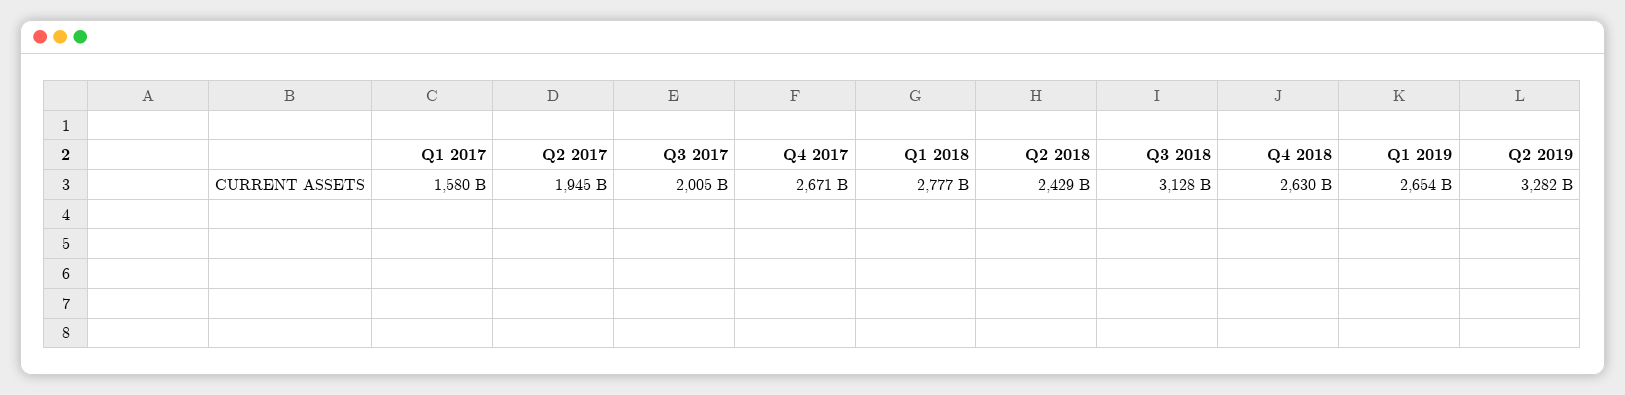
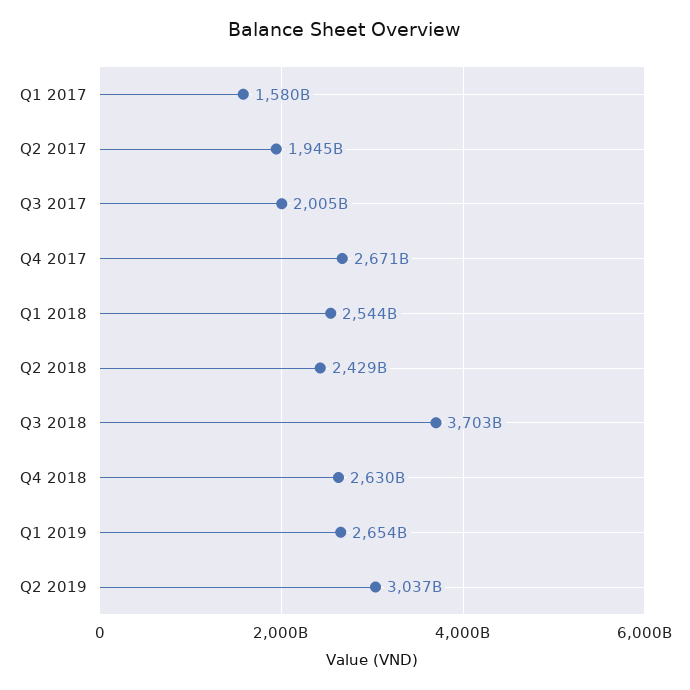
  {
    "Q1 2017": 1580000000000,
    "Q2 2017": 1945000000000,
    "Q3 2017": 2005000000000,
    "Q4 2017": 2671000000000,
-   "Q1 2018": 2777000000000,
+   "Q1 2018": 2544000000000,
    "Q2 2018": 2429000000000,
-   "Q3 2018": 3128000000000,
+   "Q3 2018": 3703000000000,
    "Q4 2018": 2630000000000,
    "Q1 2019": 2654000000000,
-   "Q2 2019": 3282000000000
+   "Q2 2019": 3037000000000
  }

